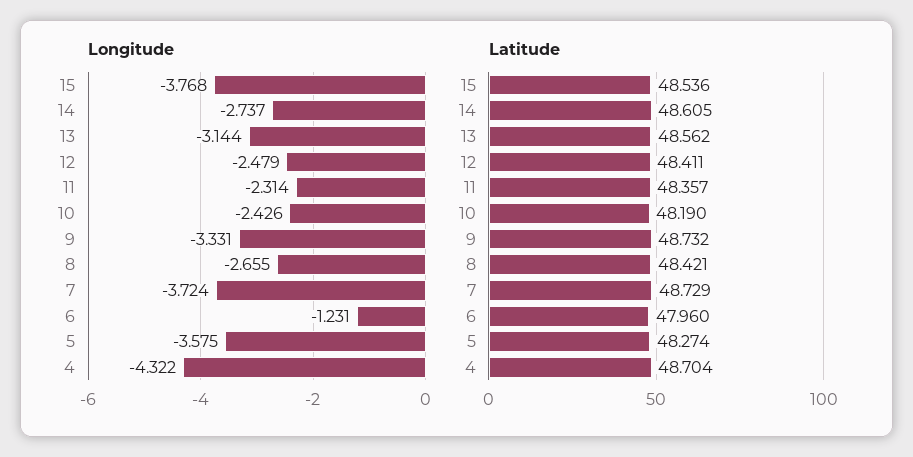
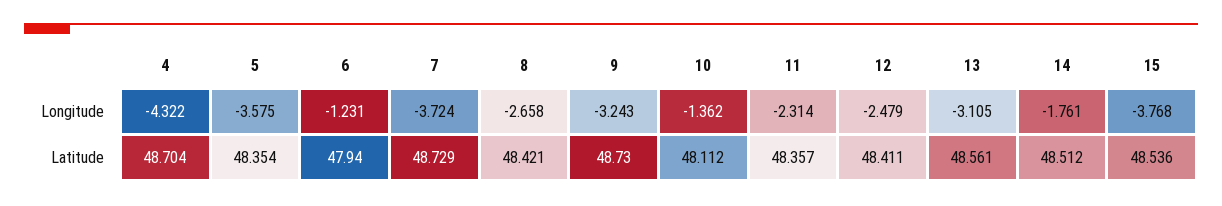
  {
    "Longitude": {
      "15": -3.768,
-     "14": -2.737,
+     "14": -1.761,
-     "13": -3.144,
+     "13": -3.105,
      "12": -2.479,
      "11": -2.314,
-     "10": -2.426,
+     "10": -1.362,
-     "9": -3.331,
+     "9": -3.243,
-     "8": -2.655,
+     "8": -2.658,
      "7": -3.724,
      "6": -1.231,
      "5": -3.575,
      "4": -4.322
    },
    "Latitude": {
      "15": 48.536,
-     "14": 48.605,
+     "14": 48.512,
-     "13": 48.562,
+     "13": 48.561,
      "12": 48.411,
      "11": 48.357,
-     "10": 48.19,
+     "10": 48.112,
-     "9": 48.732,
+     "9": 48.73,
      "8": 48.421,
      "7": 48.729,
-     "6": 47.96,
+     "6": 47.94,
-     "5": 48.274,
+     "5": 48.354,
      "4": 48.704
    }
  }

